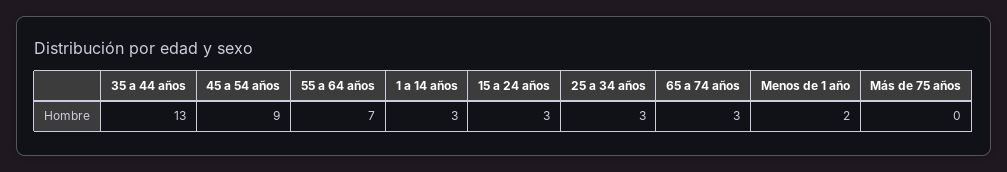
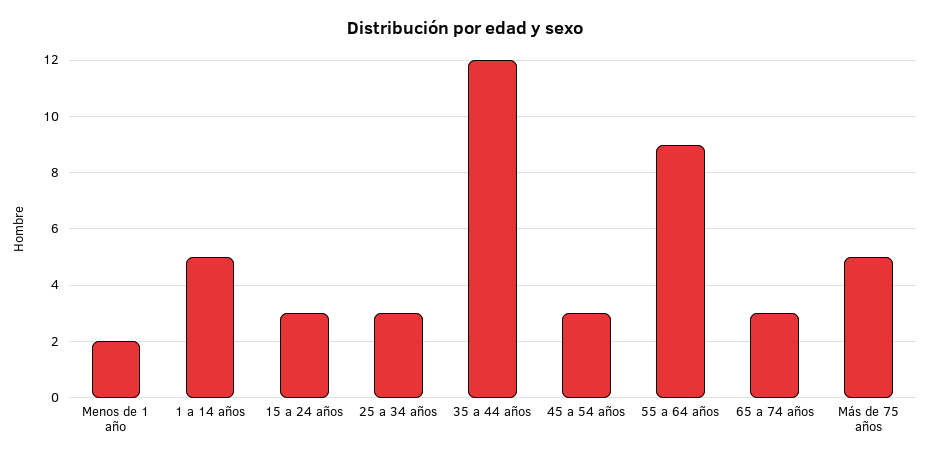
  {
-   "35 a 44 años": 13,
+   "35 a 44 años": 12,
-   "45 a 54 años": 9,
+   "45 a 54 años": 3,
-   "55 a 64 años": 7,
+   "55 a 64 años": 9,
-   "1 a 14 años": 3,
+   "1 a 14 años": 5,
    "15 a 24 años": 3,
    "25 a 34 años": 3,
    "65 a 74 años": 3,
    "Menos de 1 año": 2,
-   "Más de 75 años": 0
+   "Más de 75 años": 5
  }

